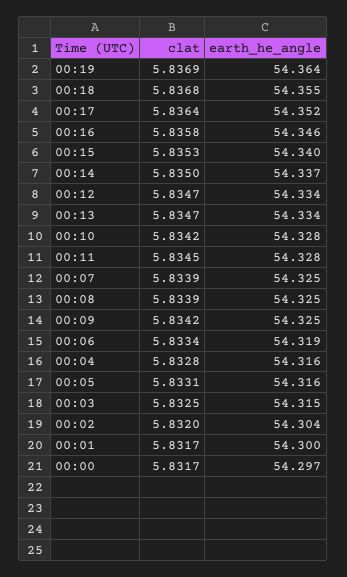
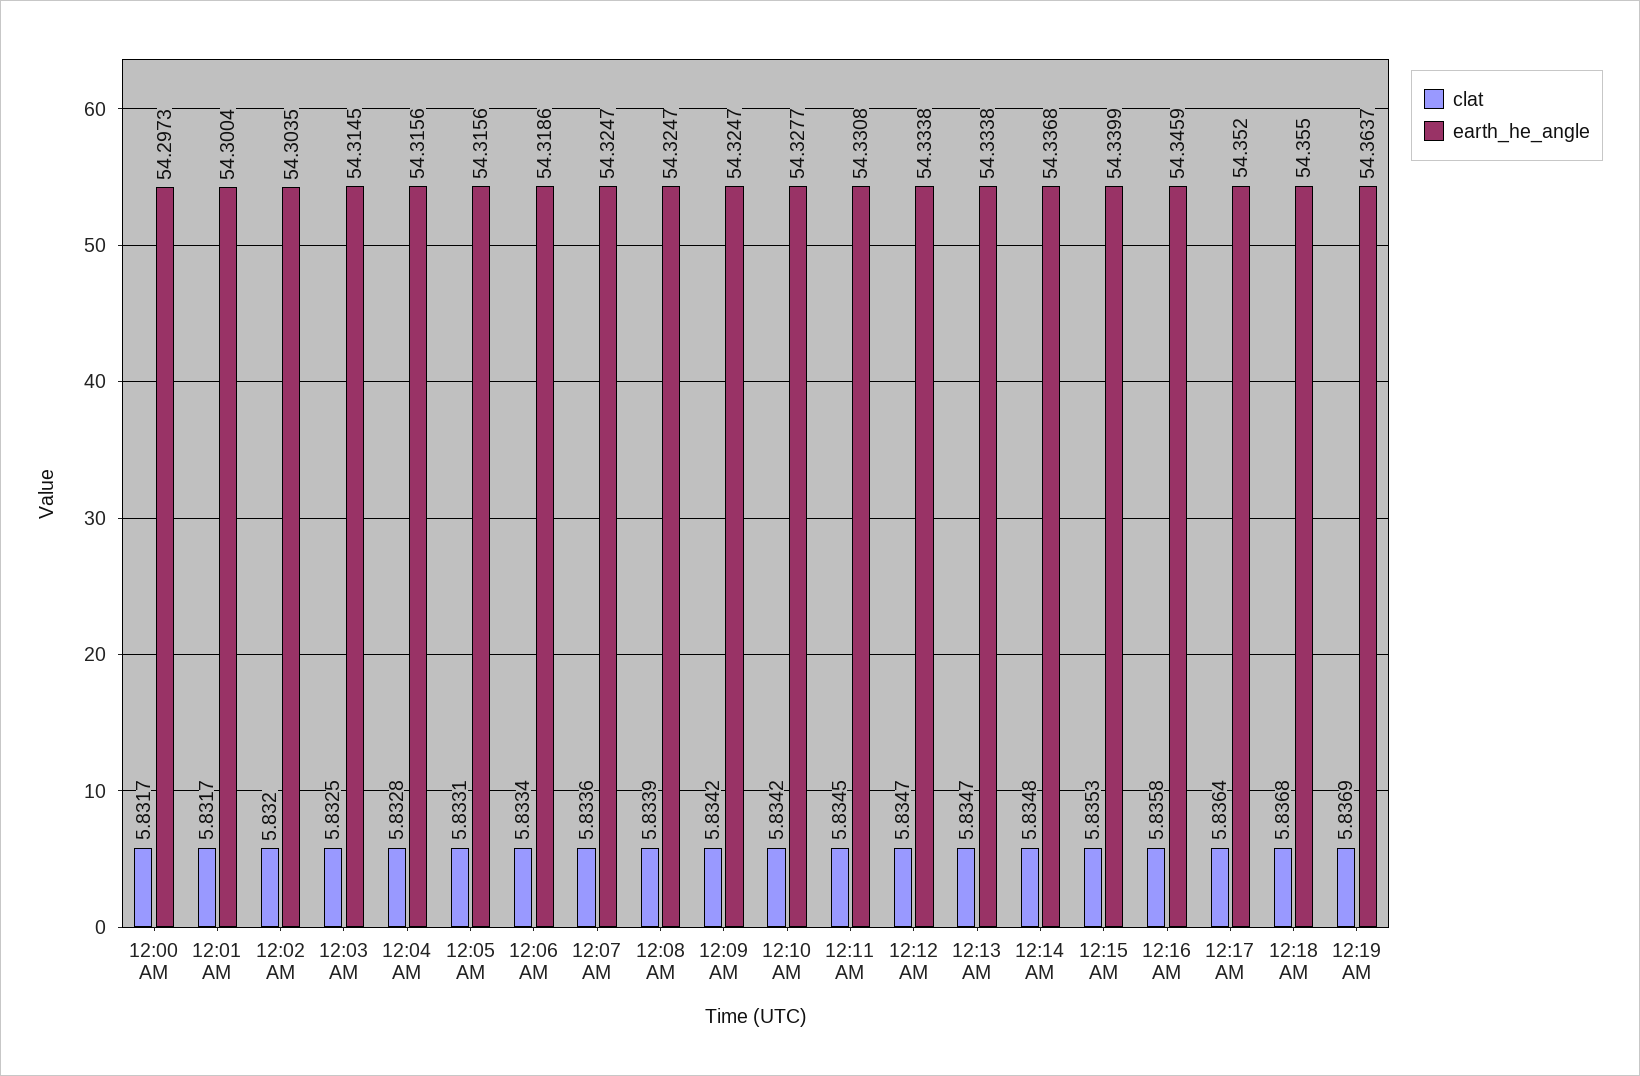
  {
    "clat": {
      "00:19": 5.8369,
      "00:18": 5.8368,
      "00:17": 5.8364,
      "00:16": 5.8358,
      "00:15": 5.8353,
-     "00:14": 5.835,
+     "00:14": 5.8348,
      "00:12": 5.8347,
      "00:13": 5.8347,
      "00:10": 5.8342,
      "00:11": 5.8345,
-     "00:07": 5.8339,
+     "00:07": 5.8336,
      "00:08": 5.8339,
      "00:09": 5.8342,
      "00:06": 5.8334,
      "00:04": 5.8328,
      "00:05": 5.8331,
      "00:03": 5.8325,
      "00:02": 5.832,
      "00:01": 5.8317,
      "00:00": 5.8317
    },
    "earth_he_angle": {
      "00:19": 54.3637,
      "00:18": 54.355,
      "00:17": 54.352,
      "00:16": 54.3459,
      "00:15": 54.3399,
      "00:14": 54.3368,
      "00:12": 54.3338,
      "00:13": 54.3338,
      "00:10": 54.3277,
-     "00:11": 54.328,
+     "00:11": 54.3308,
      "00:07": 54.3247,
      "00:08": 54.3247,
      "00:09": 54.3247,
      "00:06": 54.3186,
      "00:04": 54.3156,
      "00:05": 54.3156,
      "00:03": 54.3145,
      "00:02": 54.3035,
      "00:01": 54.3004,
      "00:00": 54.2973
    }
  }

